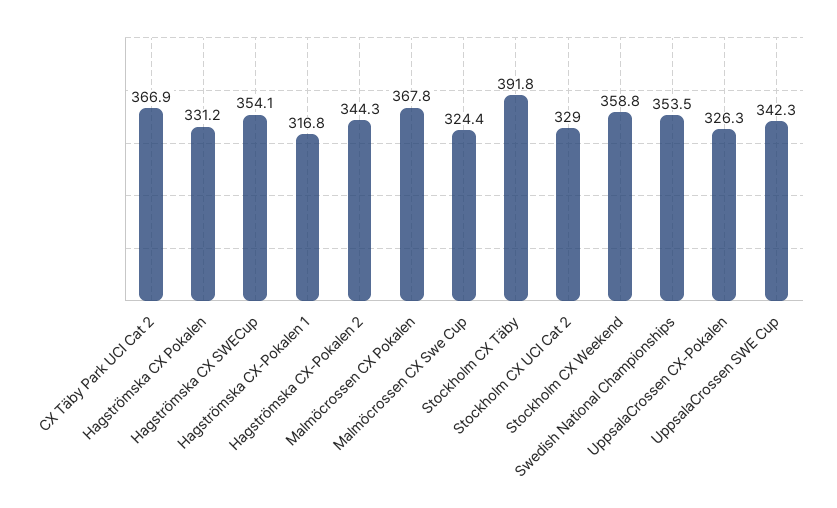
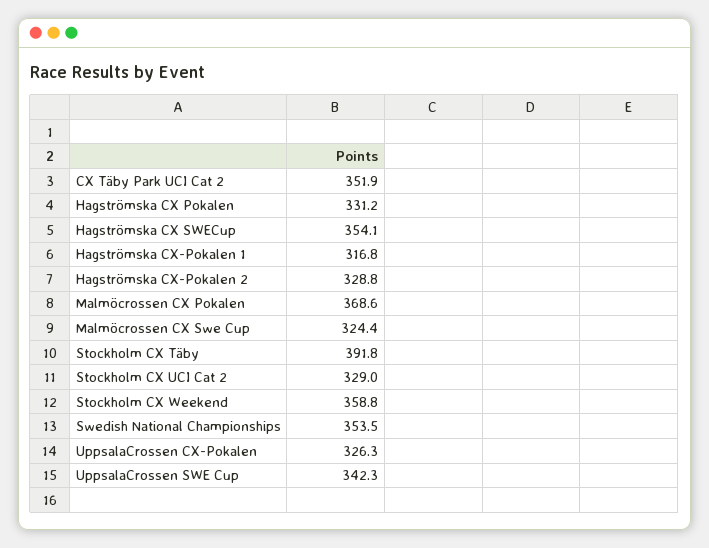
  {
-   "CX Täby Park UCI Cat 2": 366.9,
+   "CX Täby Park UCI Cat 2": 351.9,
    "Hagströmska CX Pokalen": 331.2,
    "Hagströmska CX SWECup": 354.1,
    "Hagströmska CX-Pokalen 1": 316.8,
-   "Hagströmska CX-Pokalen 2": 344.3,
+   "Hagströmska CX-Pokalen 2": 328.8,
-   "Malmöcrossen CX Pokalen": 367.8,
+   "Malmöcrossen CX Pokalen": 368.6,
    "Malmöcrossen CX Swe Cup": 324.4,
    "Stockholm CX Täby": 391.8,
    "Stockholm CX UCI Cat 2": 329,
    "Stockholm CX Weekend": 358.8,
    "Swedish National Championships": 353.5,
    "UppsalaCrossen CX-Pokalen": 326.3,
    "UppsalaCrossen SWE Cup": 342.3
  }

